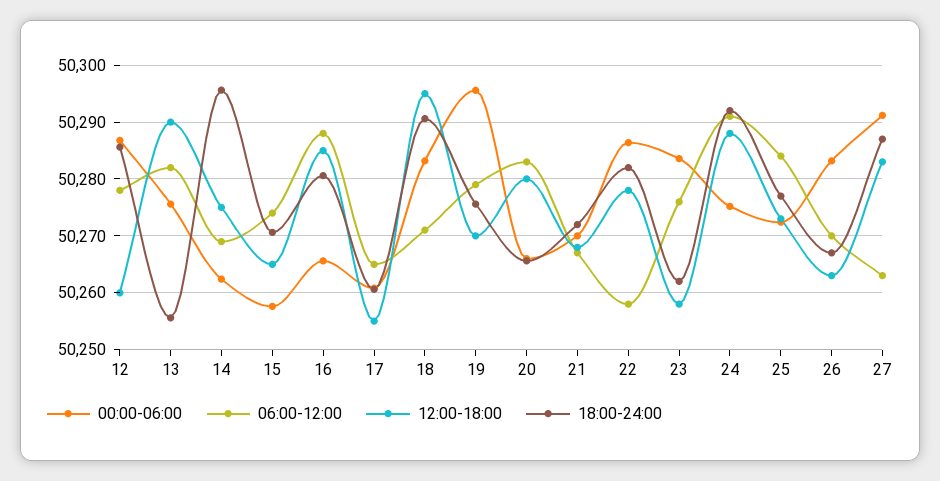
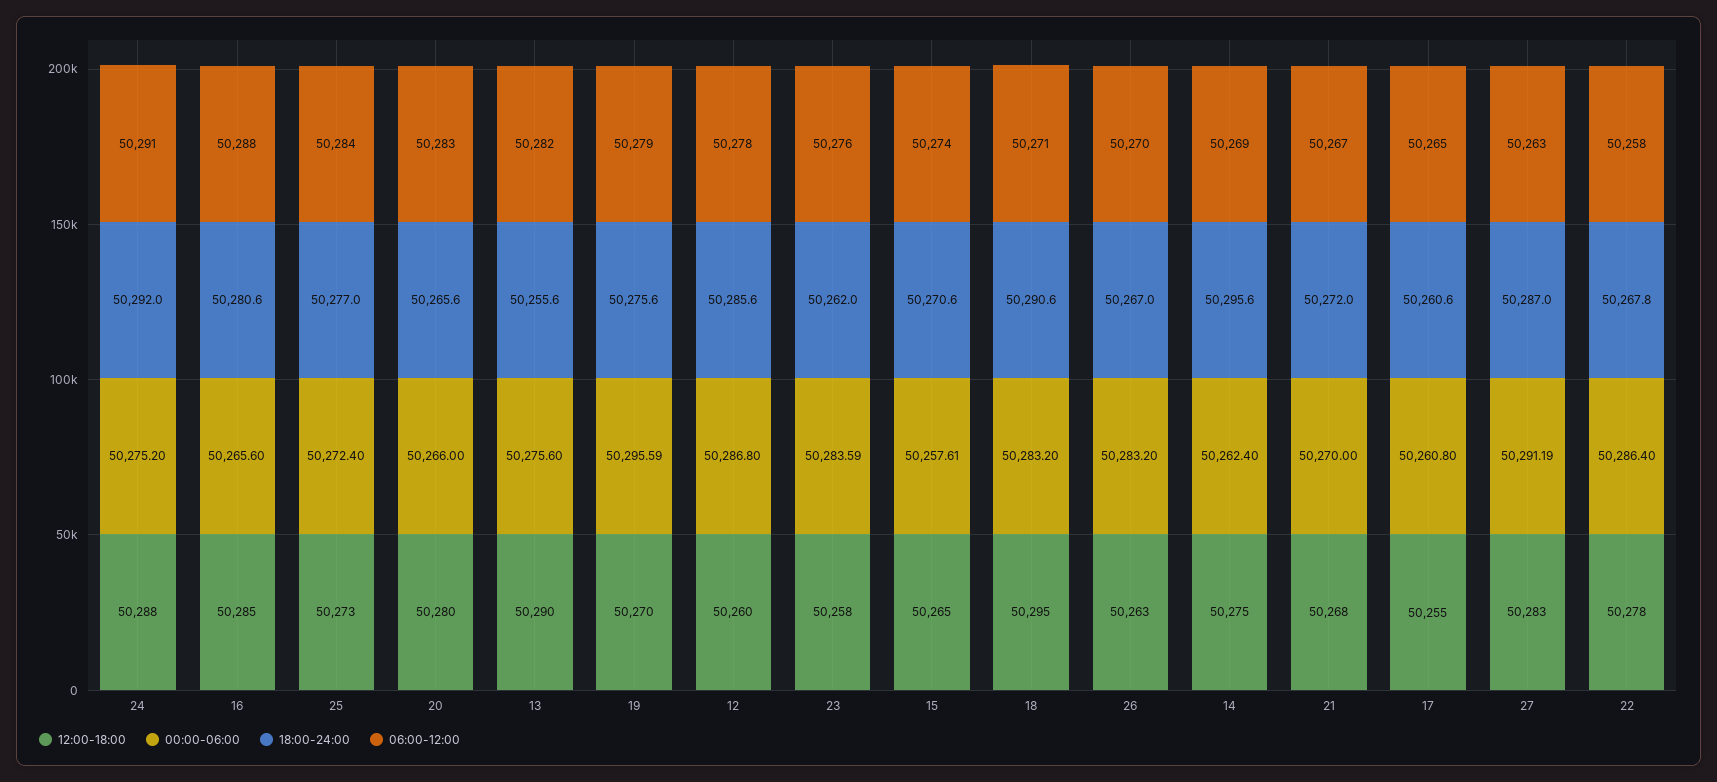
  {
    "00:00-06:00": {
      "12": 50286.8,
      "13": 50275.6,
      "14": 50262.4,
      "15": 50257.61,
      "16": 50265.6,
      "17": 50260.8,
      "18": 50283.2,
      "19": 50295.59,
      "20": 50266,
      "21": 50270,
      "22": 50286.4,
      "23": 50283.59,
      "24": 50275.2,
      "25": 50272.4,
      "26": 50283.2,
      "27": 50291.19
    },
    "06:00-12:00": {
      "12": 50278,
      "13": 50282,
      "14": 50269,
      "15": 50274,
      "16": 50288,
      "17": 50265,
      "18": 50271,
      "19": 50279,
      "20": 50283,
      "21": 50267,
      "22": 50258,
      "23": 50276,
      "24": 50291,
      "25": 50284,
      "26": 50270,
      "27": 50263
    },
    "12:00-18:00": {
      "12": 50260,
      "13": 50290,
      "14": 50275,
      "15": 50265,
      "16": 50285,
      "17": 50255,
      "18": 50295,
      "19": 50270,
      "20": 50280,
      "21": 50268,
      "22": 50278,
      "23": 50258,
      "24": 50288,
      "25": 50273,
      "26": 50263,
      "27": 50283
    },
    "18:00-24:00": {
      "12": 50285.6,
      "13": 50255.6,
      "14": 50295.6,
      "15": 50270.6,
      "16": 50280.6,
      "17": 50260.6,
      "18": 50290.6,
      "19": 50275.6,
      "20": 50265.6,
      "21": 50272,
-     "22": 50282,
+     "22": 50267.8,
      "23": 50262,
      "24": 50292,
      "25": 50277,
      "26": 50267,
      "27": 50287
    }
  }

